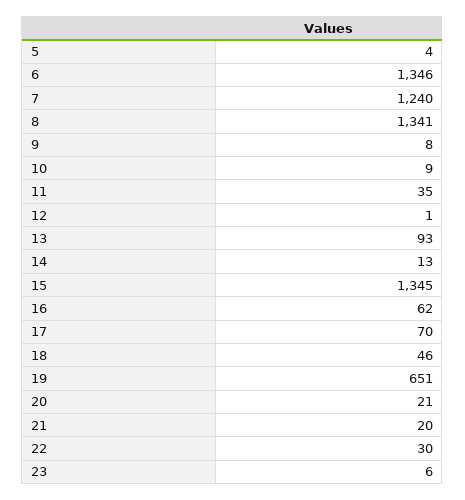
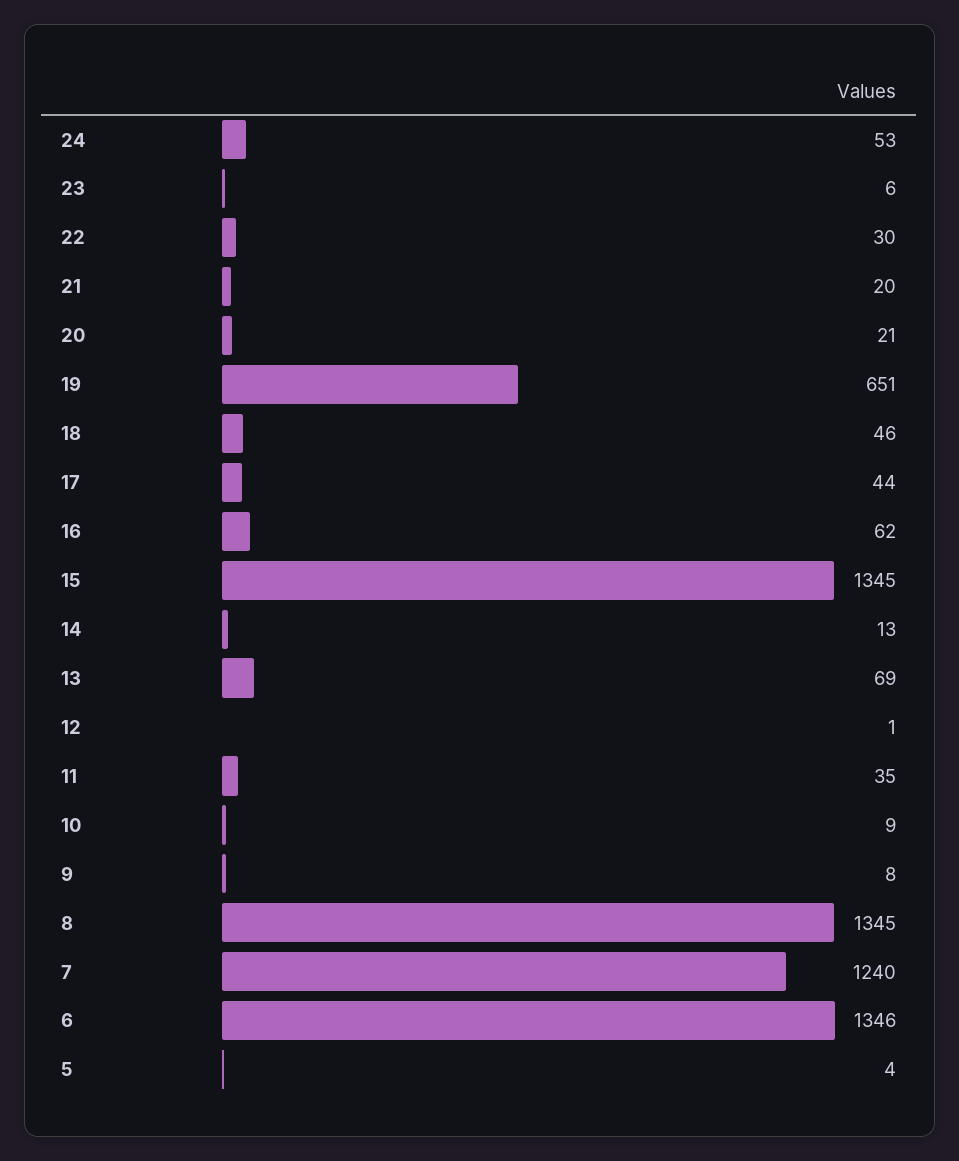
  {
    "5": 4,
    "6": 1346,
    "7": 1240,
-   "8": 1341,
+   "8": 1345,
    "9": 8,
    "10": 9,
    "11": 35,
    "12": 1,
-   "13": 93,
+   "13": 69,
    "14": 13,
    "15": 1345,
    "16": 62,
-   "17": 70,
+   "17": 44,
    "18": 46,
    "19": 651,
    "20": 21,
    "21": 20,
    "22": 30,
-   "23": 6
+   "23": 6,
+   "24": 53
  }

